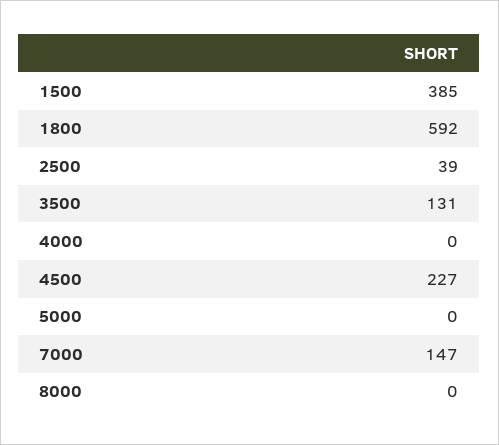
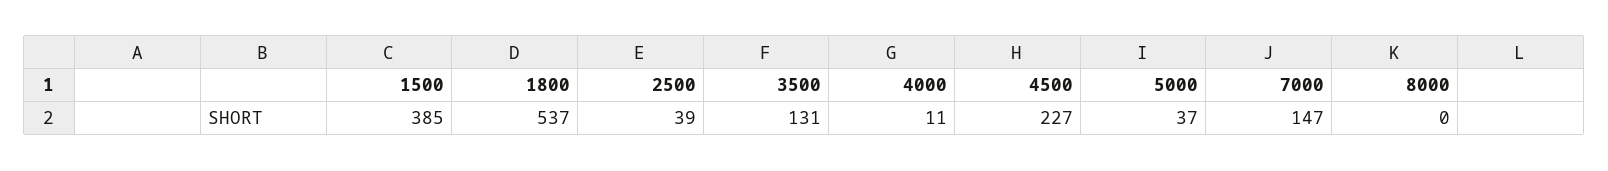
  {
    "1500": 385,
-   "1800": 592,
+   "1800": 537,
    "2500": 39,
    "3500": 131,
-   "4000": 0,
+   "4000": 11,
    "4500": 227,
-   "5000": 0,
+   "5000": 37,
    "7000": 147,
    "8000": 0
  }

